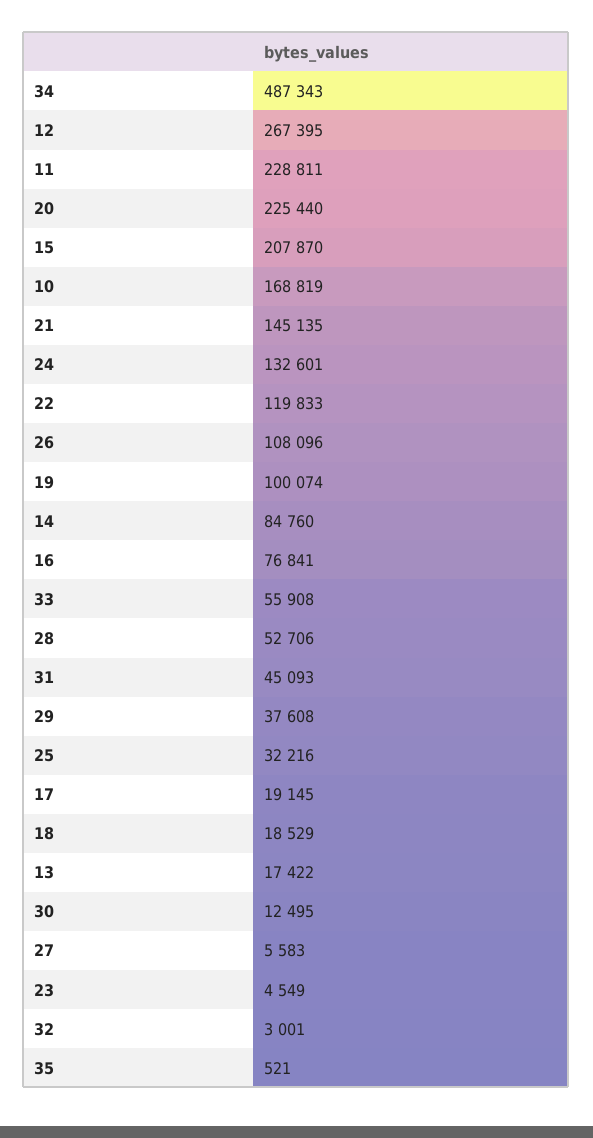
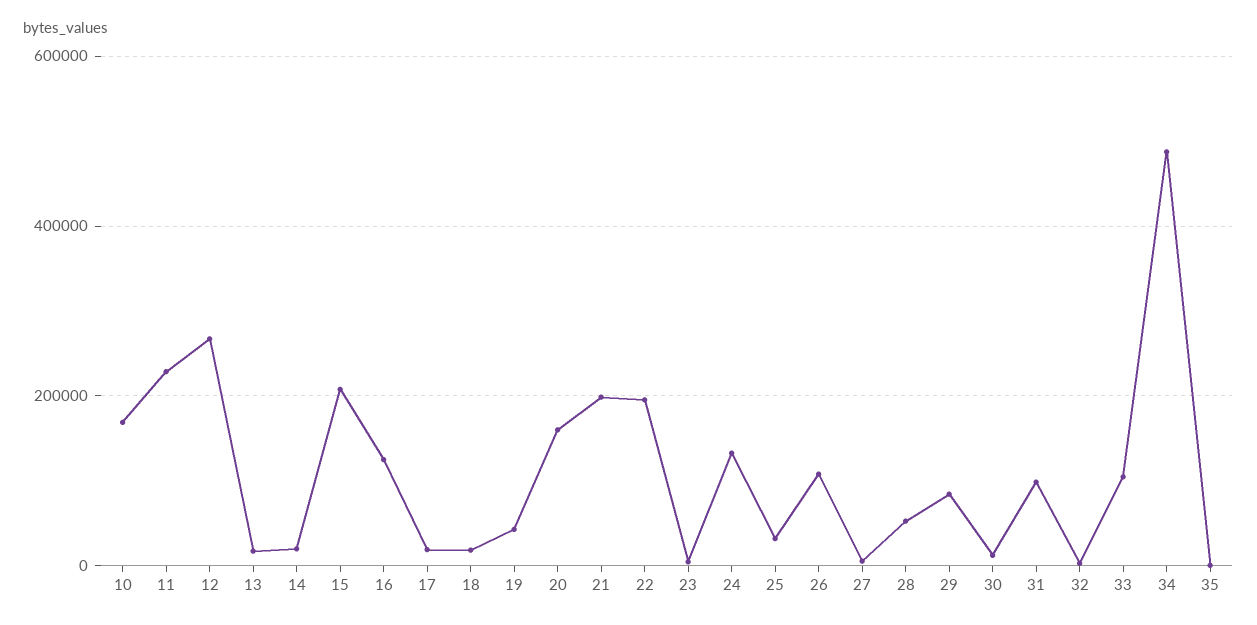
  {
    "34": 487343,
    "12": 267395,
    "11": 228811,
-   "20": 225440,
+   "20": 160000,
    "15": 207870,
    "10": 168819,
-   "21": 145135,
+   "21": 200000,
    "24": 132601,
-   "22": 119833,
+   "22": 200000,
    "26": 108096,
-   "19": 100074,
+   "19": 40000,
-   "14": 84760,
+   "14": 20000,
-   "16": 76841,
+   "16": 120000,
-   "33": 55908,
+   "33": 100000,
    "28": 52706,
-   "31": 45093,
+   "31": 100000,
-   "29": 37608,
+   "29": 80000,
    "25": 32216,
    "17": 19145,
    "18": 18529,
    "13": 17422,
    "30": 12495,
    "27": 5583,
    "23": 4549,
    "32": 3001,
    "35": 521
  }

